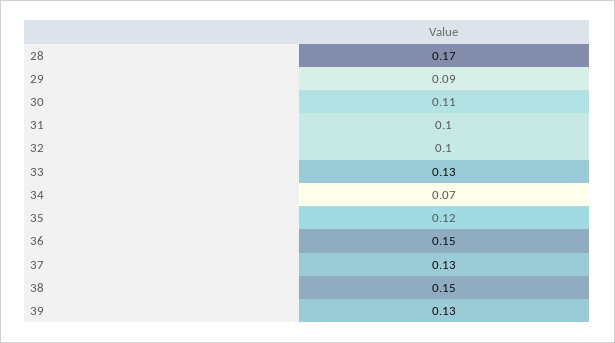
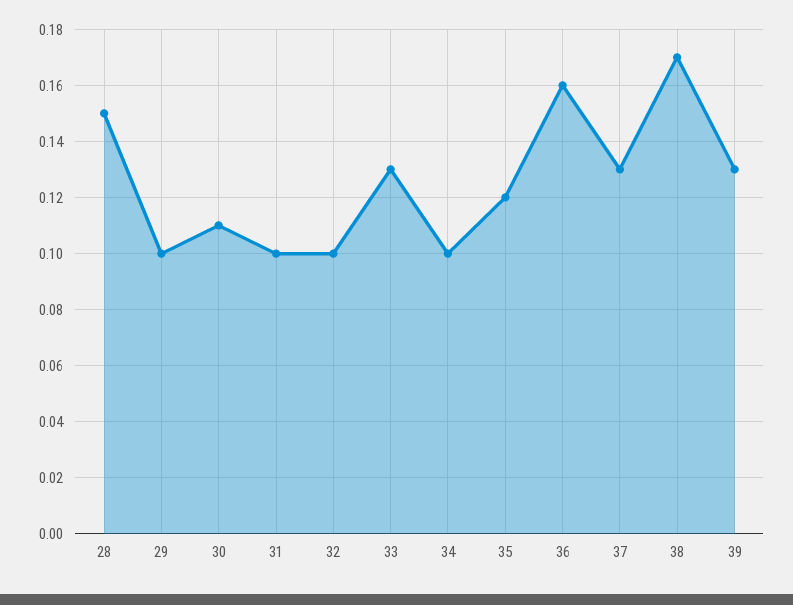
  {
-   "28": 0.17,
+   "28": 0.15,
-   "29": 0.09,
+   "29": 0.1,
    "30": 0.11,
    "31": 0.1,
    "32": 0.1,
    "33": 0.13,
-   "34": 0.07,
+   "34": 0.1,
    "35": 0.12,
-   "36": 0.15,
+   "36": 0.16,
    "37": 0.13,
-   "38": 0.15,
+   "38": 0.17,
    "39": 0.13
  }

